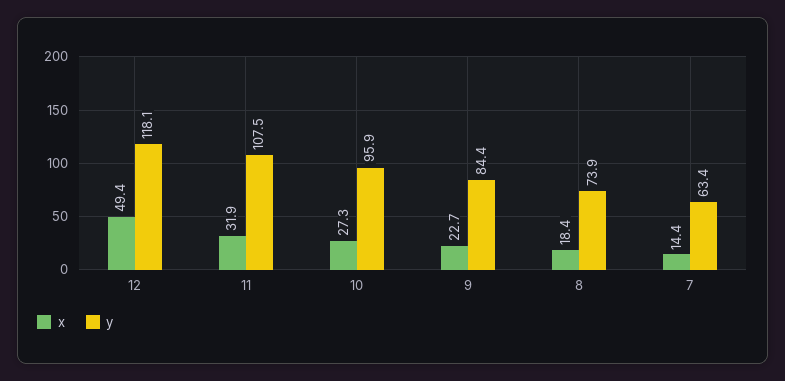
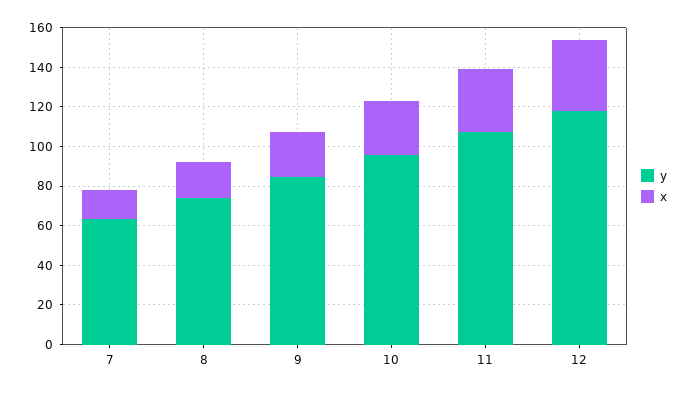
  {
    "x": {
-     "12": 49.4,
+     "12": 35,
      "11": 31.9,
      "10": 27.3,
      "9": 22.7,
      "8": 18.4,
      "7": 14.4
    },
    "y": {
      "12": 118.1,
      "11": 107.5,
      "10": 95.9,
      "9": 84.4,
      "8": 73.9,
      "7": 63.4
    }
  }

